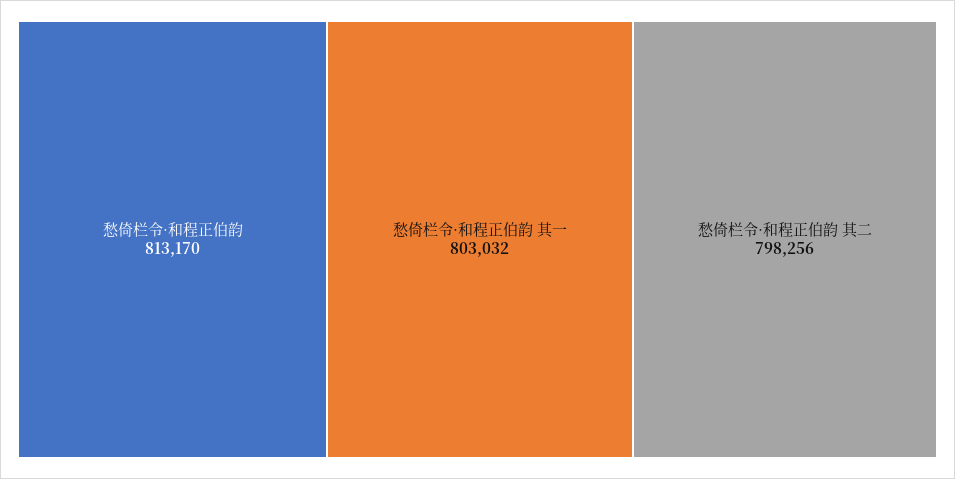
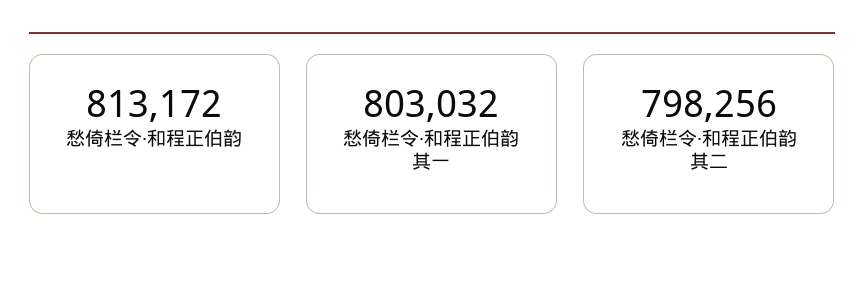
  {
-   "愁倚栏令·和程正伯韵": 813170,
+   "愁倚栏令·和程正伯韵": 813172,
    "愁倚栏令·和程正伯韵 其一": 803032,
    "愁倚栏令·和程正伯韵 其二": 798256
  }

